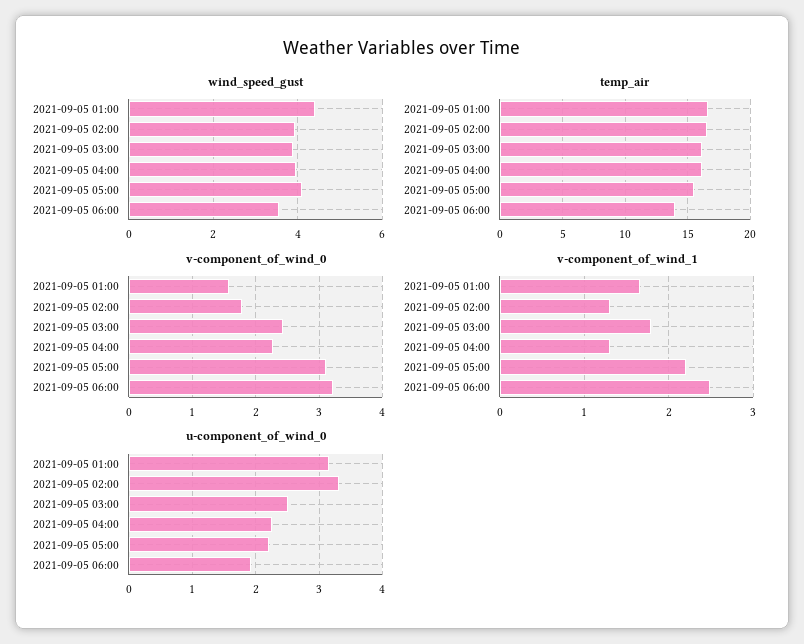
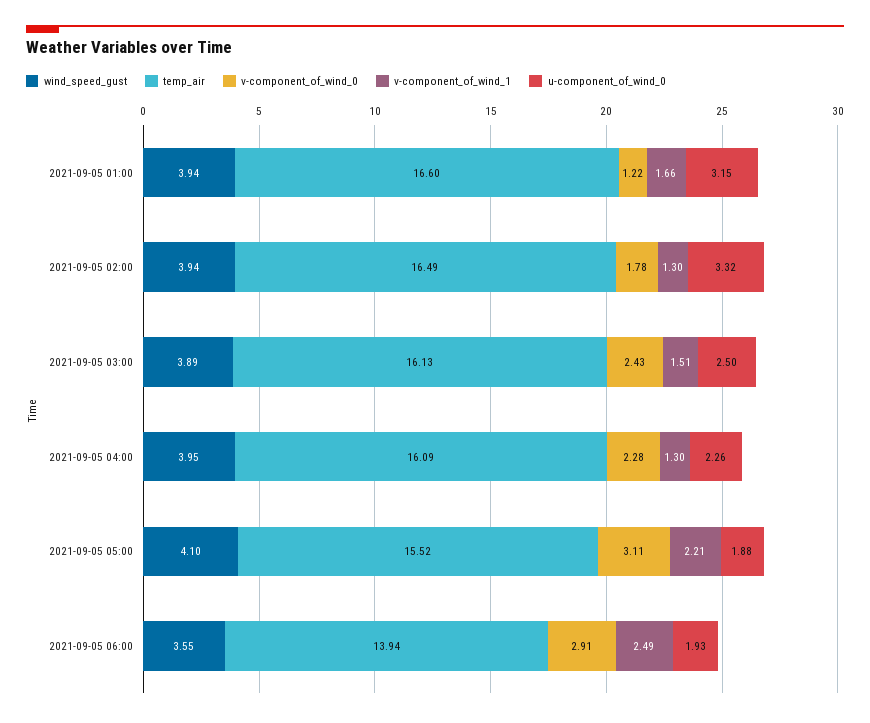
  {
    "wind_speed_gust": {
-     "2021-09-05 01:00": 4.4,
+     "2021-09-05 01:00": 3.94,
      "2021-09-05 02:00": 3.94,
      "2021-09-05 03:00": 3.89,
      "2021-09-05 04:00": 3.95,
      "2021-09-05 05:00": 4.1,
      "2021-09-05 06:00": 3.55
    },
    "temp_air": {
      "2021-09-05 01:00": 16.6,
      "2021-09-05 02:00": 16.49,
      "2021-09-05 03:00": 16.13,
      "2021-09-05 04:00": 16.09,
      "2021-09-05 05:00": 15.52,
      "2021-09-05 06:00": 13.94
    },
    "v-component_of_wind_0": {
-     "2021-09-05 01:00": 1.6,
+     "2021-09-05 01:00": 1.22,
      "2021-09-05 02:00": 1.78,
      "2021-09-05 03:00": 2.43,
      "2021-09-05 04:00": 2.28,
      "2021-09-05 05:00": 3.11,
-     "2021-09-05 06:00": 3.2
+     "2021-09-05 06:00": 2.91
    },
    "v-component_of_wind_1": {
      "2021-09-05 01:00": 1.66,
      "2021-09-05 02:00": 1.3,
-     "2021-09-05 03:00": 1.8,
+     "2021-09-05 03:00": 1.51,
      "2021-09-05 04:00": 1.3,
      "2021-09-05 05:00": 2.21,
      "2021-09-05 06:00": 2.49
    },
    "u-component_of_wind_0": {
      "2021-09-05 01:00": 3.15,
      "2021-09-05 02:00": 3.32,
      "2021-09-05 03:00": 2.5,
      "2021-09-05 04:00": 2.26,
-     "2021-09-05 05:00": 2.2,
+     "2021-09-05 05:00": 1.88,
      "2021-09-05 06:00": 1.93
    }
  }

